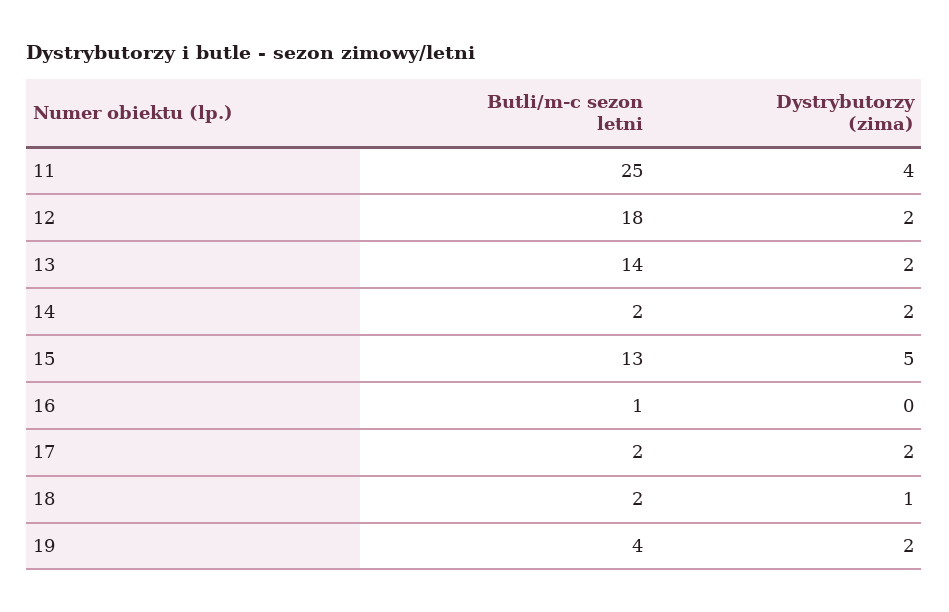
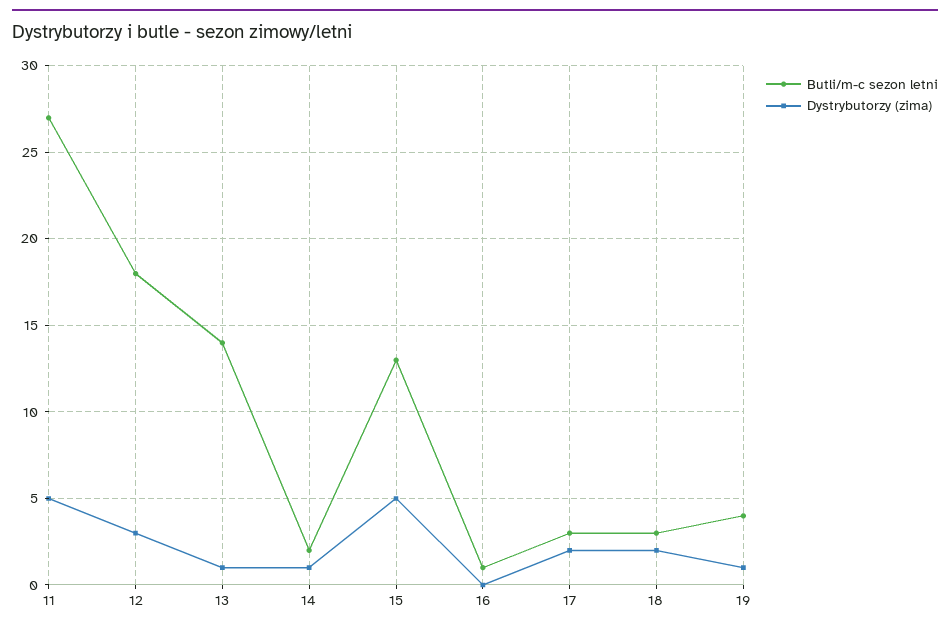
  {
    "Butli/m-c sezon letni": {
-     "11": 25,
+     "11": 27,
      "12": 18,
      "13": 14,
      "14": 2,
      "15": 13,
      "16": 1,
-     "17": 2,
+     "17": 3,
-     "18": 2,
+     "18": 3,
      "19": 4
    },
    "Dystrybutorzy (zima)": {
-     "11": 4,
+     "11": 5,
-     "12": 2,
+     "12": 3,
-     "13": 2,
+     "13": 1,
-     "14": 2,
+     "14": 1,
      "15": 5,
      "16": 0,
      "17": 2,
-     "18": 1,
+     "18": 2,
-     "19": 2
+     "19": 1
    }
  }

